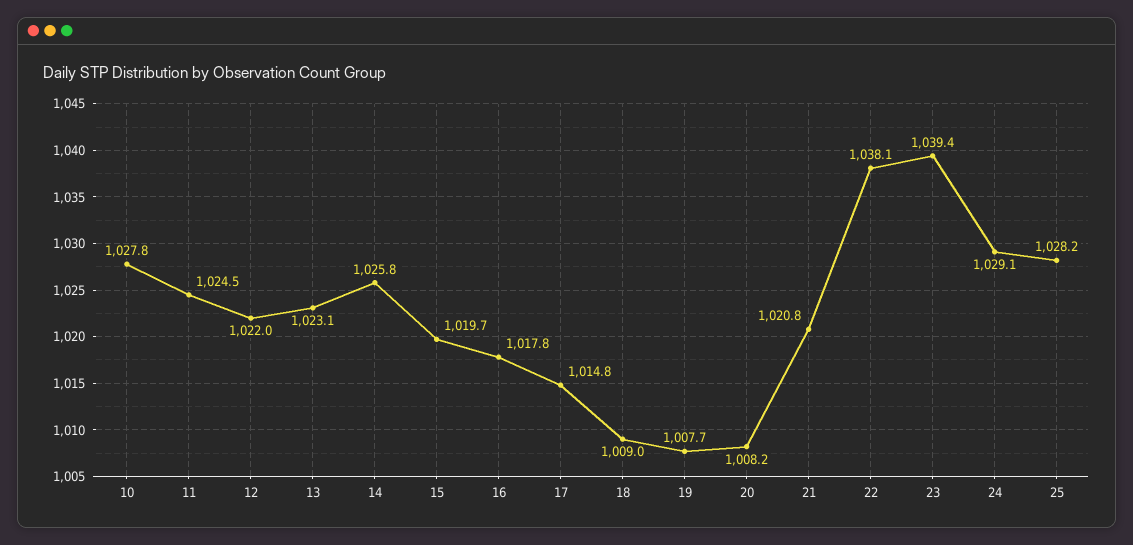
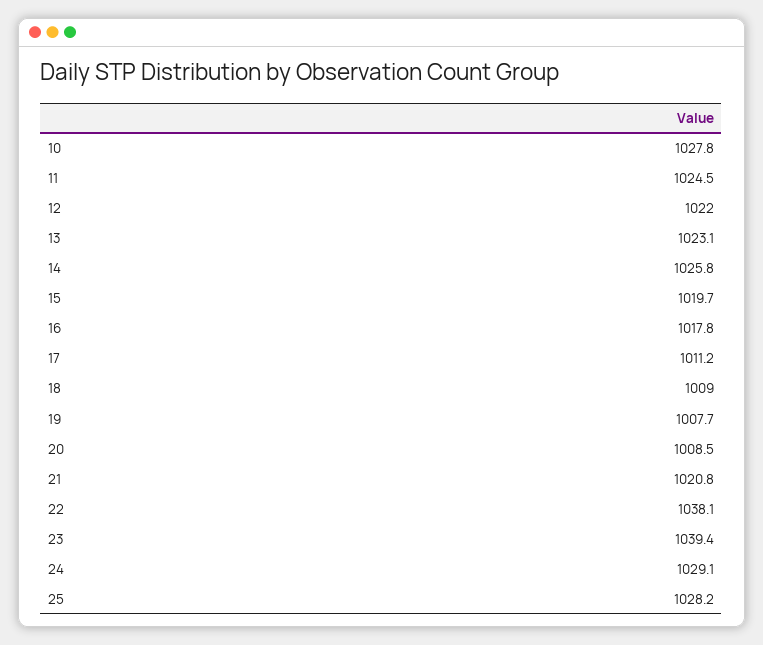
  {
    "10": 1027.8,
    "11": 1024.5,
    "12": 1022,
    "13": 1023.1,
    "14": 1025.8,
    "15": 1019.7,
    "16": 1017.8,
-   "17": 1014.8,
+   "17": 1011.2,
    "18": 1009,
    "19": 1007.7,
-   "20": 1008.2,
+   "20": 1008.5,
    "21": 1020.8,
    "22": 1038.1,
    "23": 1039.4,
    "24": 1029.1,
    "25": 1028.2
  }

